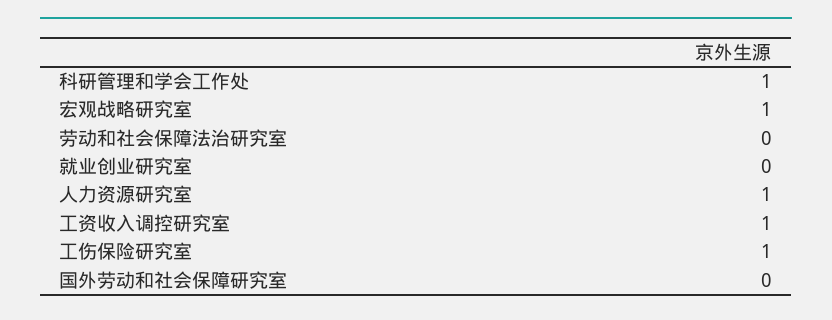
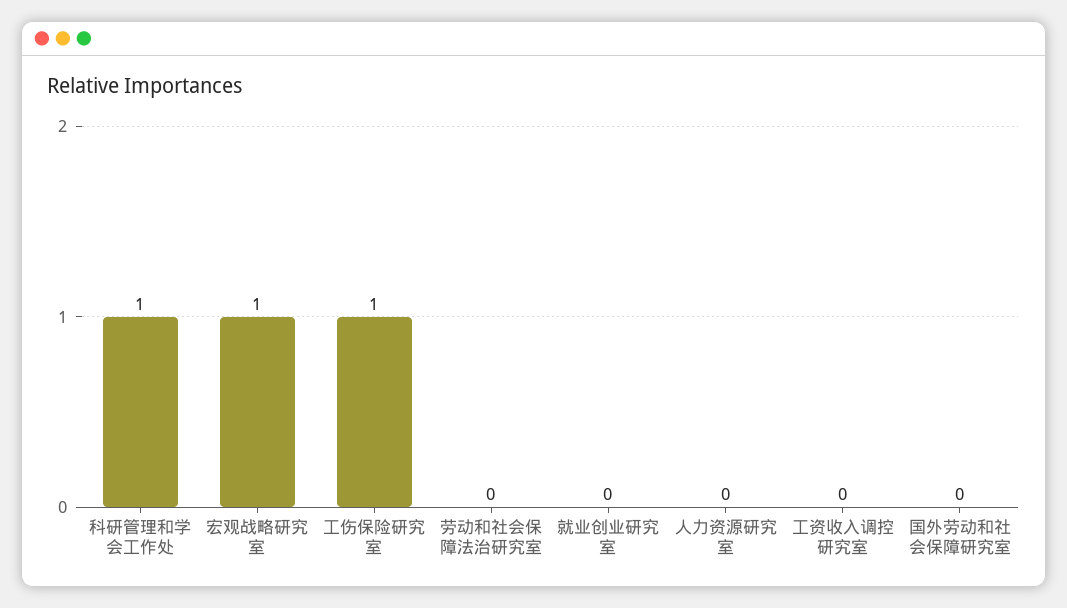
  {
    "科研管理和学会工作处": 1,
    "宏观战略研究室": 1,
    "劳动和社会保障法治研究室": 0,
    "就业创业研究室": 0,
-   "人力资源研究室": 1,
+   "人力资源研究室": 0,
-   "工资收入调控研究室": 1,
+   "工资收入调控研究室": 0,
    "工伤保险研究室": 1,
    "国外劳动和社会保障研究室": 0
  }

